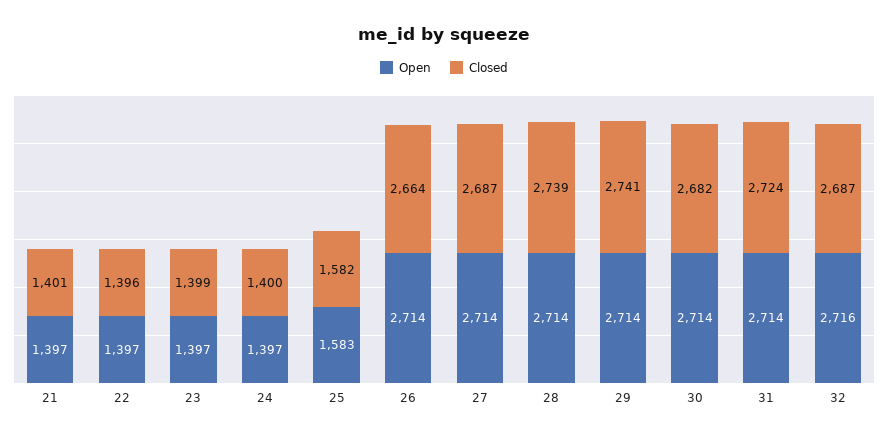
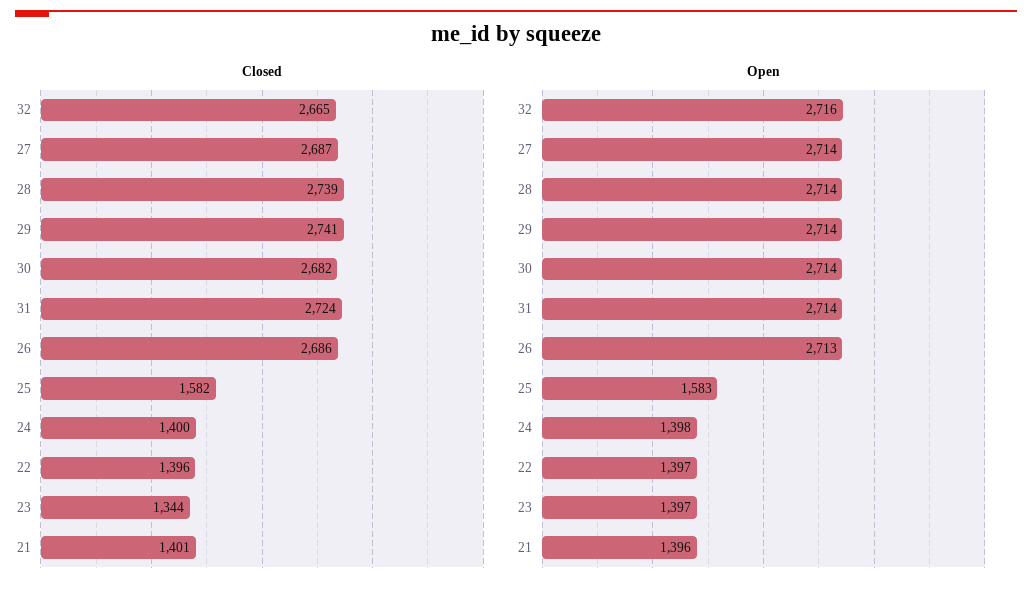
  {
    "Open": {
-     "21": 1397,
+     "21": 1396,
      "22": 1397,
      "23": 1397,
-     "24": 1397,
+     "24": 1398,
      "25": 1583,
-     "26": 2714,
+     "26": 2713,
      "27": 2714,
      "28": 2714,
      "29": 2714,
      "30": 2714,
      "31": 2714,
      "32": 2716
    },
    "Closed": {
      "21": 1401,
      "22": 1396,
-     "23": 1399,
+     "23": 1344,
      "24": 1400,
      "25": 1582,
-     "26": 2664,
+     "26": 2686,
      "27": 2687,
      "28": 2739,
      "29": 2741,
      "30": 2682,
      "31": 2724,
-     "32": 2687
+     "32": 2665
    }
  }

